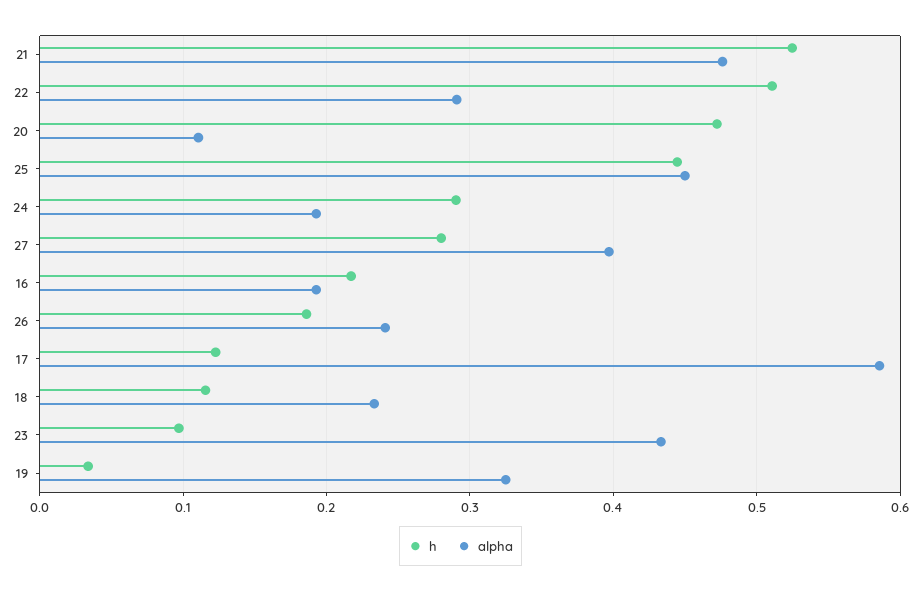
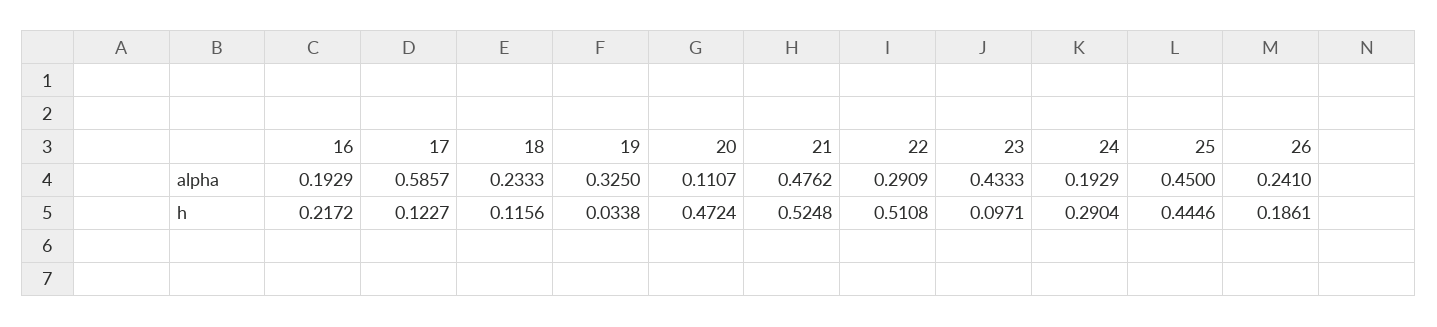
  {
    "h": {
      "21": 0.5248,
      "22": 0.5108,
      "20": 0.4724,
      "25": 0.4446,
      "24": 0.2904,
-     "27": 0.28,
      "16": 0.2172,
      "26": 0.1861,
      "17": 0.1227,
      "18": 0.1156,
      "23": 0.0971,
      "19": 0.0338
    },
    "alpha": {
      "21": 0.4762,
      "22": 0.2909,
      "20": 0.1107,
      "25": 0.45,
      "24": 0.1929,
-     "27": 0.4,
      "16": 0.1929,
      "26": 0.241,
      "17": 0.5857,
      "18": 0.2333,
      "23": 0.4333,
      "19": 0.325
    }
  }

